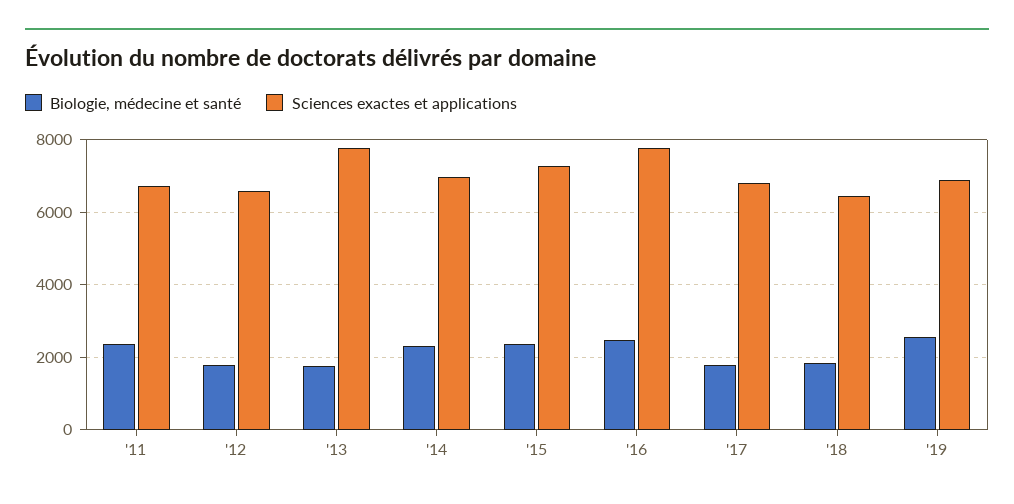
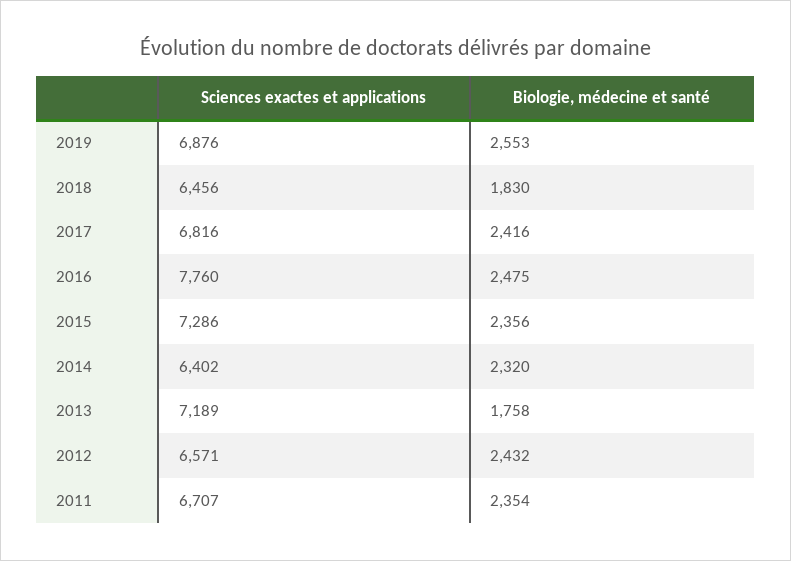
  {
    "Biologie, médecine et santé": {
      "'11": 2354,
-     "'12": 1800,
+     "'12": 2432,
      "'13": 1758,
      "'14": 2320,
      "'15": 2356,
      "'16": 2475,
-     "'17": 1800,
+     "'17": 2416,
      "'18": 1830,
      "'19": 2553
    },
    "Sciences exactes et applications": {
      "'11": 6707,
      "'12": 6571,
-     "'13": 7800,
+     "'13": 7189,
-     "'14": 7000,
+     "'14": 6402,
      "'15": 7286,
      "'16": 7760,
      "'17": 6816,
      "'18": 6456,
      "'19": 6876
    }
  }

